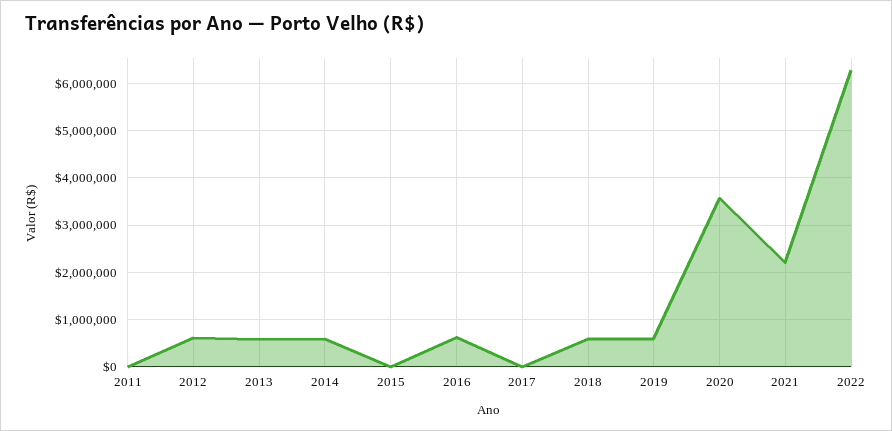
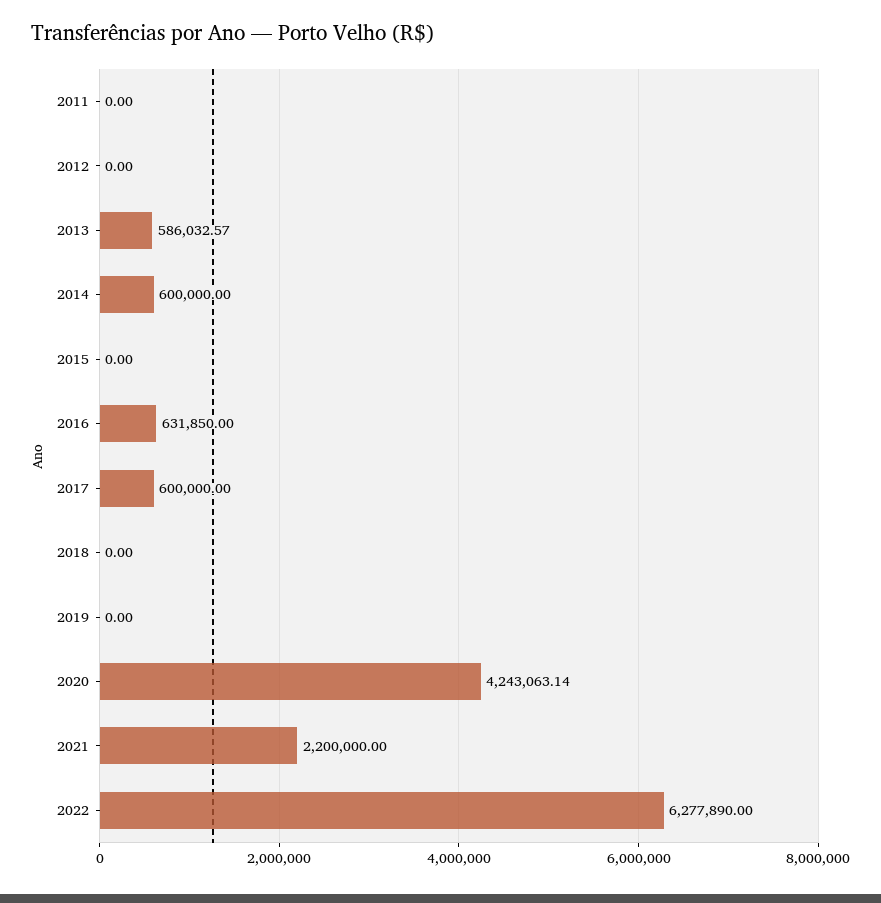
  {
    "2011": 0,
-   "2012": 600000,
+   "2012": 0,
    "2013": 586032.57,
    "2014": 600000,
    "2015": 0,
    "2016": 631850,
-   "2017": 0,
+   "2017": 600000,
-   "2018": 600000,
+   "2018": 0,
-   "2019": 600000,
+   "2019": 0,
-   "2020": 3600000,
+   "2020": 4243063.14,
    "2021": 2200000,
    "2022": 6277890
  }

